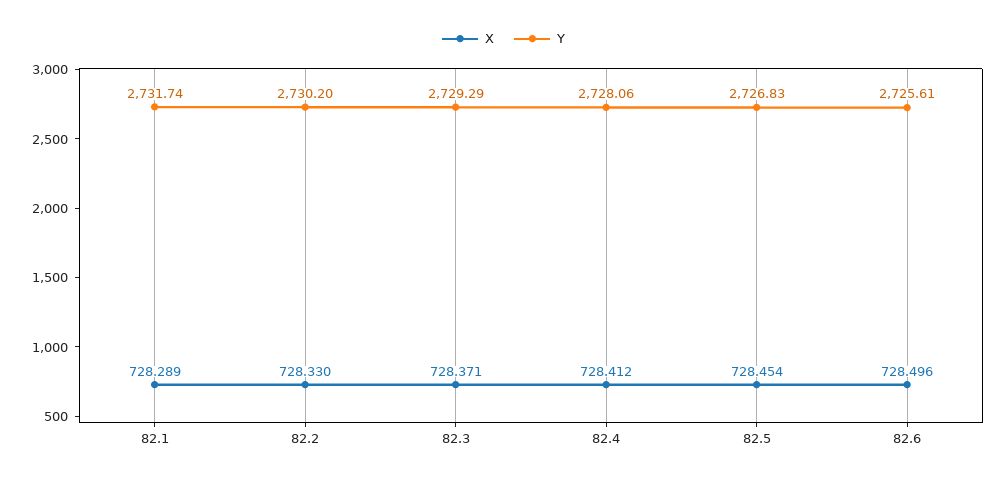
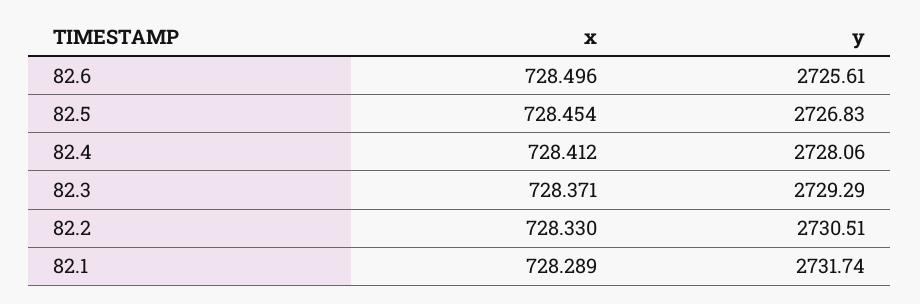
  {
    "X": {
      "82.1": 728.289,
      "82.2": 728.33,
      "82.3": 728.371,
      "82.4": 728.412,
      "82.5": 728.454,
      "82.6": 728.496
    },
    "Y": {
      "82.1": 2731.74,
-     "82.2": 2730.2,
+     "82.2": 2730.51,
      "82.3": 2729.29,
      "82.4": 2728.06,
      "82.5": 2726.83,
      "82.6": 2725.61
    }
  }

